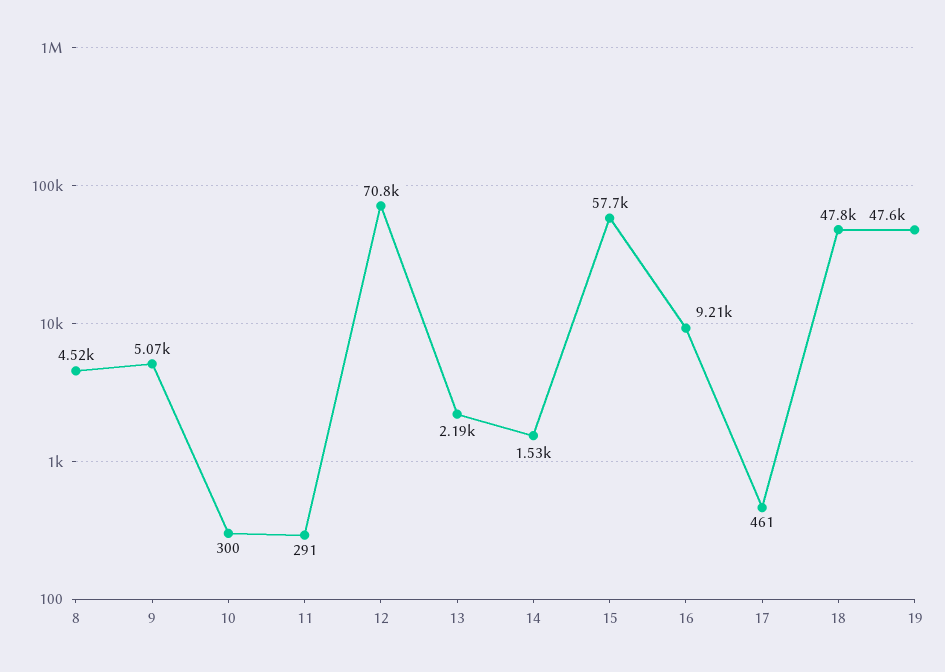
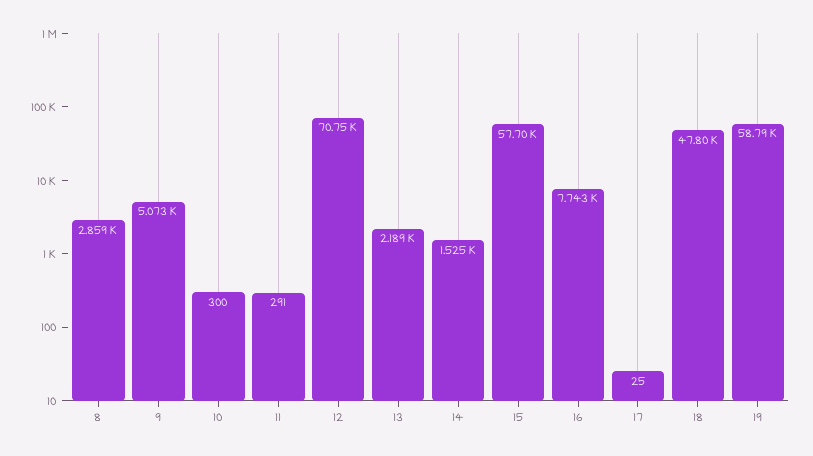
  {
-   "8": 4520,
+   "8": 2859,
    "9": 5073,
    "10": 300,
    "11": 291,
    "12": 70750,
    "13": 2189,
    "14": 1525,
    "15": 57700,
-   "16": 9210,
+   "16": 7743,
-   "17": 461,
+   "17": 25,
    "18": 47800,
-   "19": 47600
+   "19": 58790
  }

